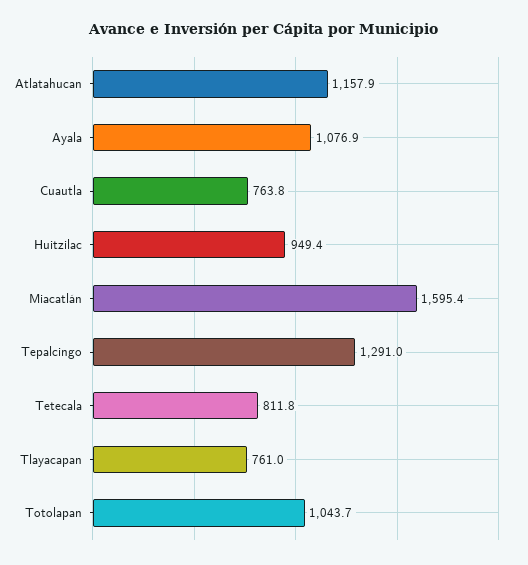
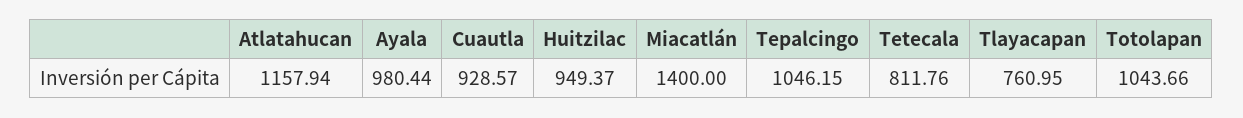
  {
    "Atlatahucan": 1157.94,
-   "Ayala": 1076.9,
+   "Ayala": 980.44,
-   "Cuautla": 763.8,
+   "Cuautla": 928.57,
    "Huitzilac": 949.37,
-   "Miacatlán": 1595.4,
+   "Miacatlán": 1400,
-   "Tepalcingo": 1291,
+   "Tepalcingo": 1046.15,
    "Tetecala": 811.76,
    "Tlayacapan": 760.95,
    "Totolapan": 1043.66
  }

